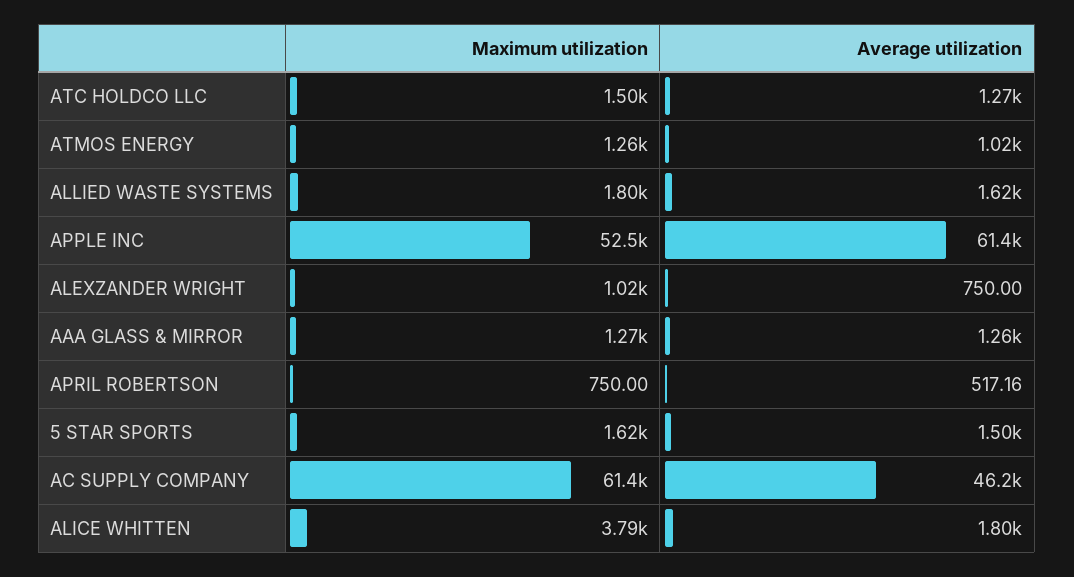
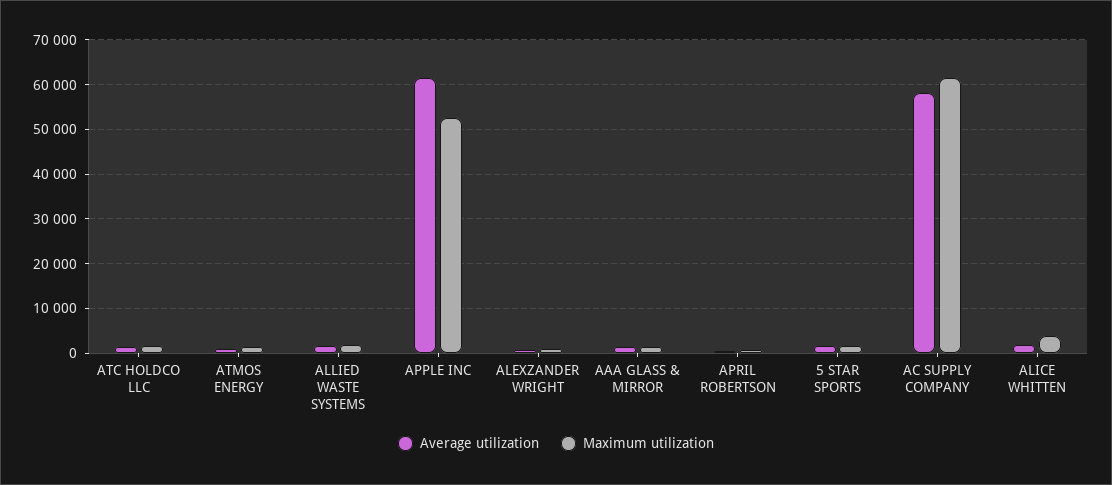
  {
    "Maximum utilization": {
      "ATC HOLDCO LLC": 1500,
      "ATMOS ENERGY": 1260,
      "ALLIED WASTE SYSTEMS": 1800,
      "APPLE INC": 52500,
      "ALEXZANDER WRIGHT": 1020,
      "AAA GLASS & MIRROR": 1270,
      "APRIL ROBERTSON": 750,
      "5 STAR SPORTS": 1620,
      "AC SUPPLY COMPANY": 61400,
      "ALICE WHITTEN": 3790
    },
    "Average utilization": {
      "ATC HOLDCO LLC": 1270,
      "ATMOS ENERGY": 1020,
      "ALLIED WASTE SYSTEMS": 1620,
      "APPLE INC": 61400,
      "ALEXZANDER WRIGHT": 750,
      "AAA GLASS & MIRROR": 1260,
      "APRIL ROBERTSON": 517.16,
      "5 STAR SPORTS": 1500,
-     "AC SUPPLY COMPANY": 46200,
+     "AC SUPPLY COMPANY": 58000,
      "ALICE WHITTEN": 1800
    }
  }

